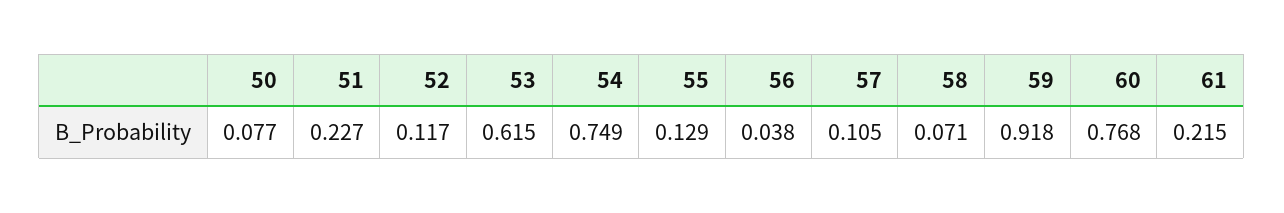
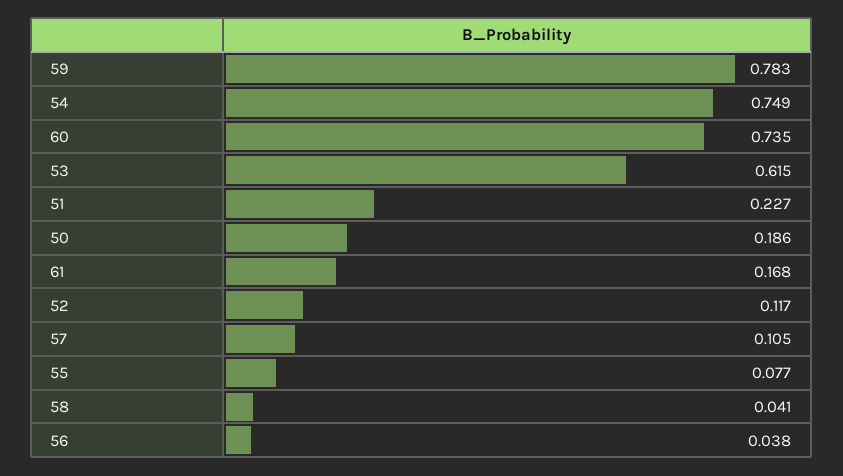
  {
-   "50": 0.077,
+   "50": 0.186,
    "51": 0.227,
    "52": 0.117,
    "53": 0.615,
    "54": 0.749,
-   "55": 0.129,
+   "55": 0.077,
    "56": 0.038,
    "57": 0.105,
-   "58": 0.071,
+   "58": 0.041,
-   "59": 0.918,
+   "59": 0.783,
-   "60": 0.768,
+   "60": 0.735,
-   "61": 0.215
+   "61": 0.168
  }

